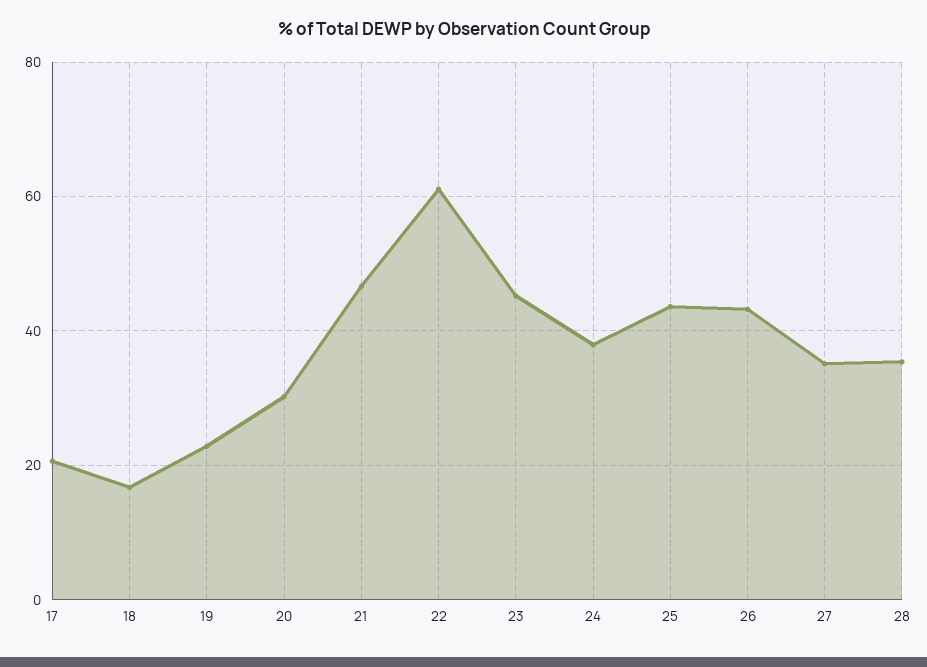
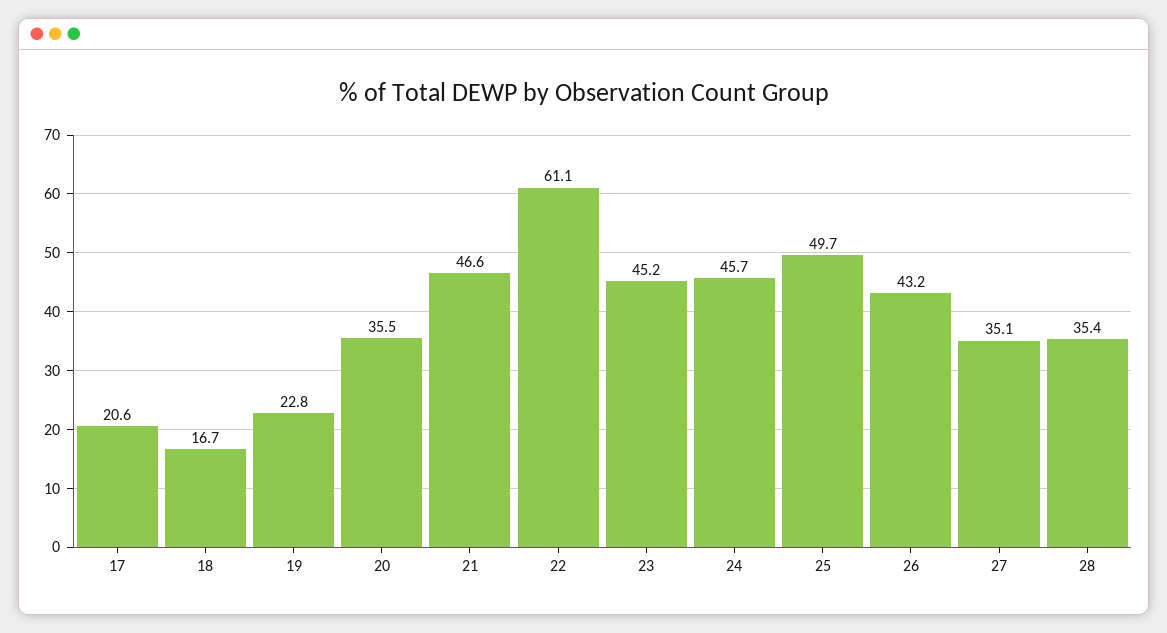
  {
    "17": 20.6,
    "18": 16.7,
    "19": 22.8,
-   "20": 30,
+   "20": 35.5,
    "21": 46.6,
    "22": 61.1,
    "23": 45.2,
-   "24": 38,
+   "24": 45.7,
-   "25": 44,
+   "25": 49.7,
    "26": 43.2,
    "27": 35.1,
    "28": 35.4
  }

